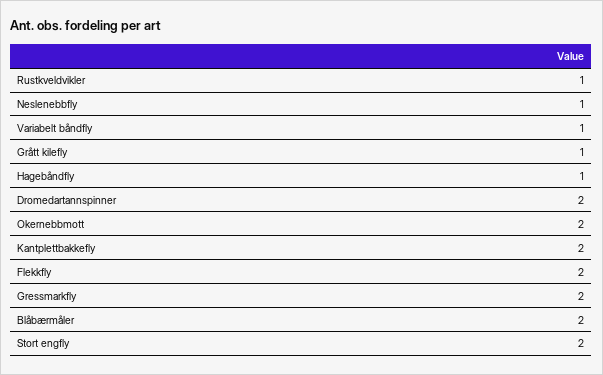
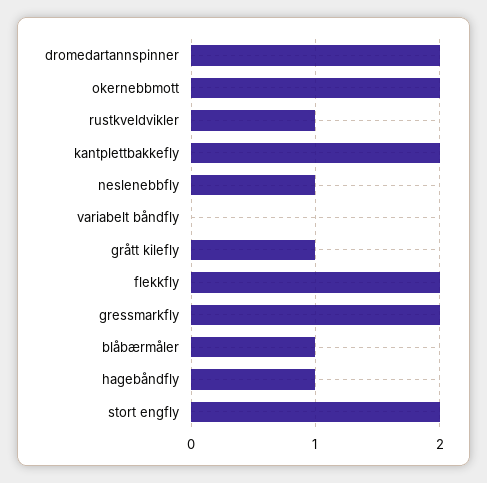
  {
    "Rustkveldvikler": 1,
    "Neslenebbfly": 1,
-   "Variabelt båndfly": 1,
+   "Variabelt båndfly": 0,
    "Grått kilefly": 1,
    "Hagebåndfly": 1,
    "Dromedartannspinner": 2,
    "Okernebbmott": 2,
    "Kantplettbakkefly": 2,
    "Flekkfly": 2,
    "Gressmarkfly": 2,
-   "Blåbærmåler": 2,
+   "Blåbærmåler": 1,
    "Stort engfly": 2
  }

